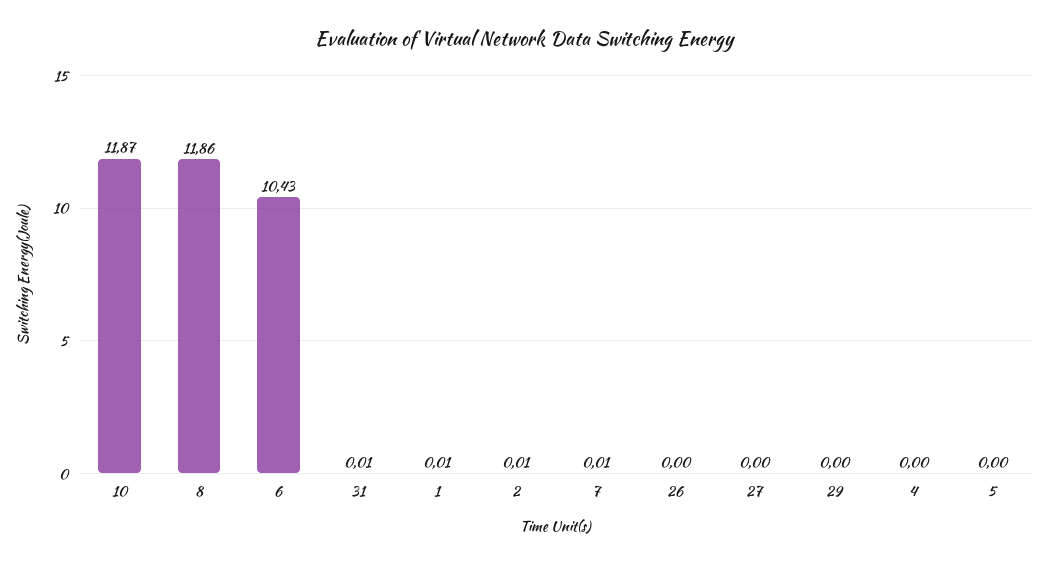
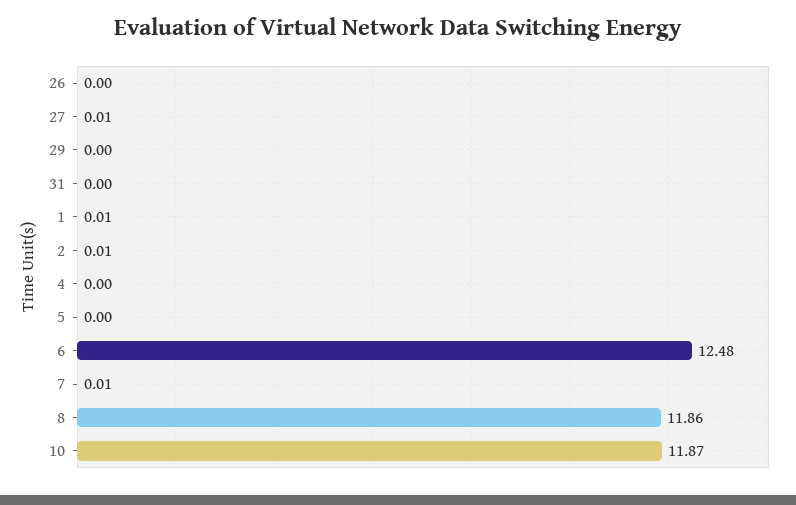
  {
    "10": 11.87,
    "8": 11.86,
-   "6": 10.43,
+   "6": 12.48,
-   "31": 0.01,
+   "31": 0,
    "1": 0.01,
    "2": 0.01,
    "7": 0.01,
    "26": 0,
-   "27": 0,
+   "27": 0.01,
    "29": 0,
    "4": 0,
    "5": 0
  }

